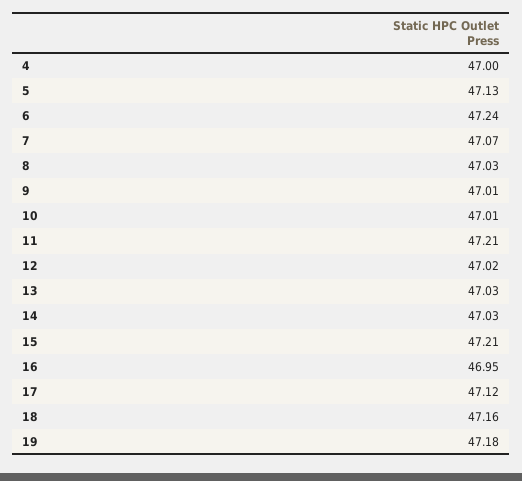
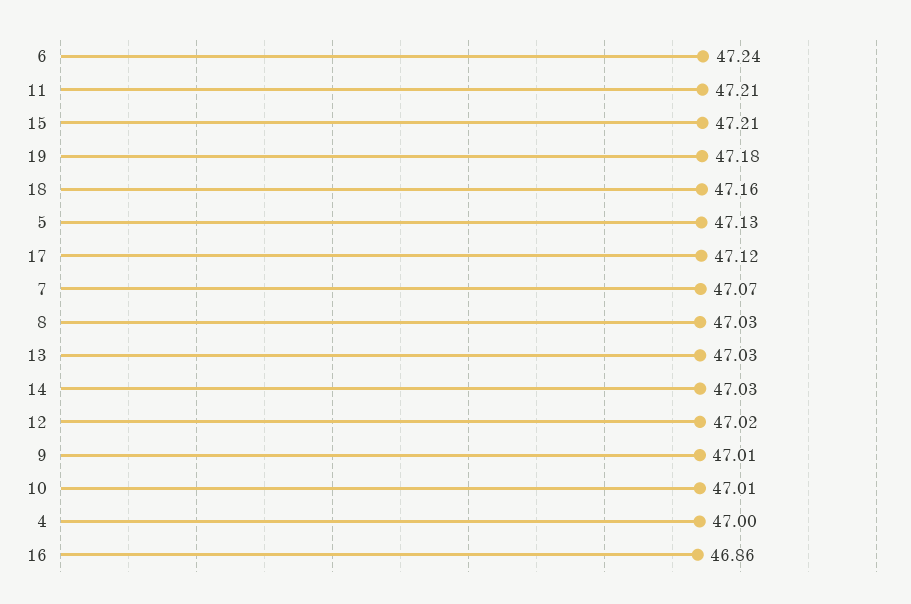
  {
    "4": 47,
    "5": 47.13,
    "6": 47.24,
    "7": 47.07,
    "8": 47.03,
    "9": 47.01,
    "10": 47.01,
    "11": 47.21,
    "12": 47.02,
    "13": 47.03,
    "14": 47.03,
    "15": 47.21,
-   "16": 46.95,
+   "16": 46.86,
    "17": 47.12,
    "18": 47.16,
    "19": 47.18
  }

